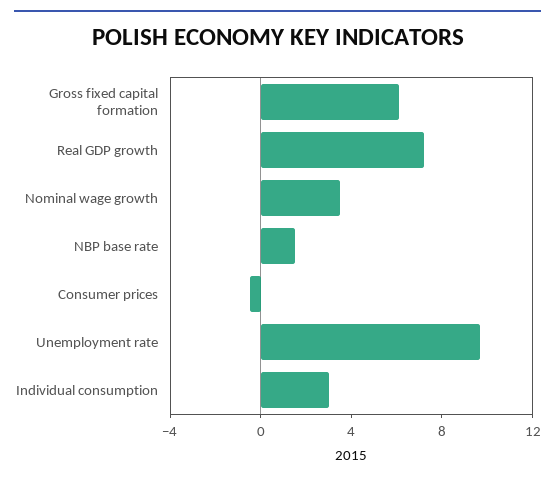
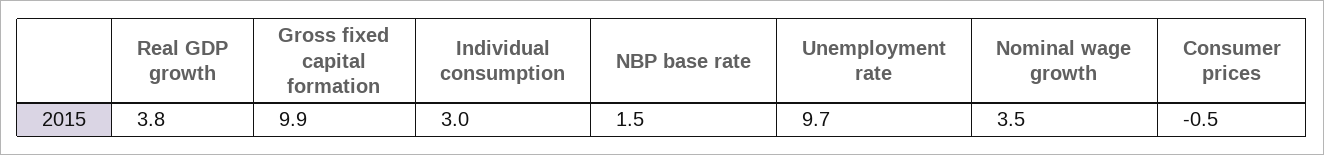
  {
-   "Gross fixed capital formation": 6,
+   "Gross fixed capital formation": 9.9,
-   "Real GDP growth": 7,
+   "Real GDP growth": 3.8,
    "Nominal wage growth": 3.5,
    "NBP base rate": 1.5,
    "Consumer prices": -0.5,
    "Unemployment rate": 9.7,
    "Individual consumption": 3
  }

